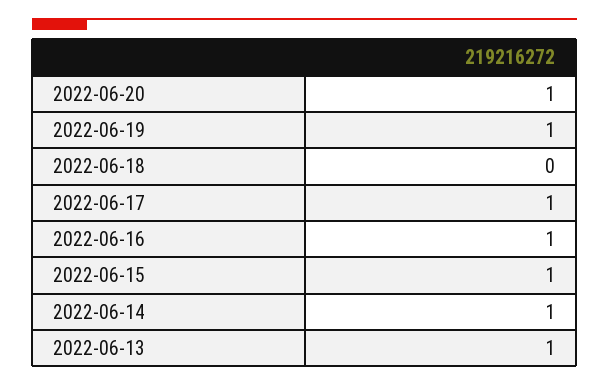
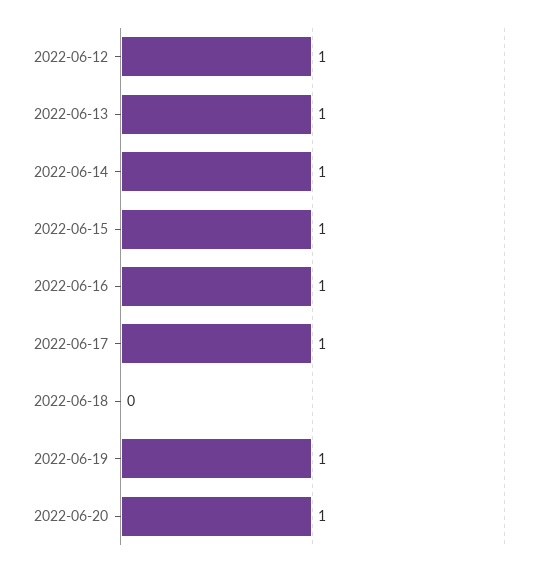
  {
    "2022-06-20": 1,
    "2022-06-19": 1,
    "2022-06-18": 0,
    "2022-06-17": 1,
    "2022-06-16": 1,
    "2022-06-15": 1,
    "2022-06-14": 1,
-   "2022-06-13": 1
+   "2022-06-13": 1,
+   "2022-06-12": 1
  }

